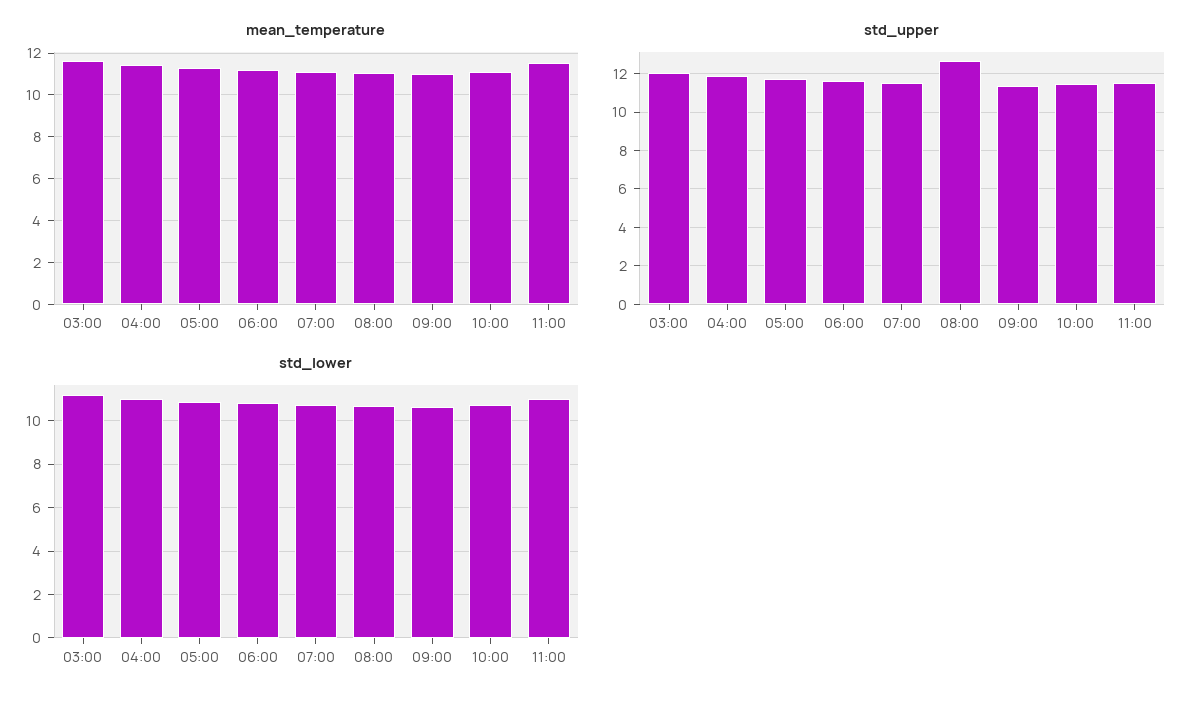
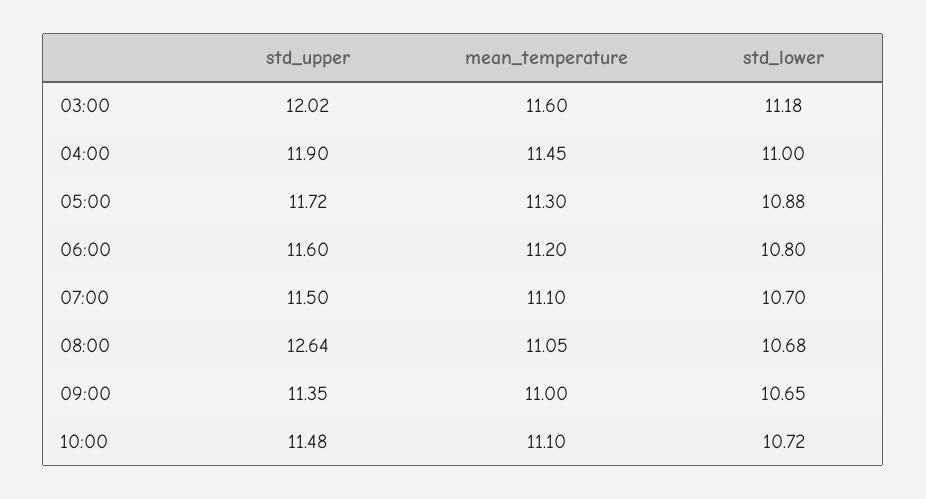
  {
    "mean_temperature": {
      "03:00": 11.6,
      "04:00": 11.45,
      "05:00": 11.3,
      "06:00": 11.2,
      "07:00": 11.1,
      "08:00": 11.05,
      "09:00": 11,
-     "10:00": 11.1,
+     "10:00": 11.1
-     "11:00": 11.5
    },
    "std_upper": {
      "03:00": 12.02,
      "04:00": 11.9,
      "05:00": 11.72,
      "06:00": 11.6,
      "07:00": 11.5,
      "08:00": 12.64,
      "09:00": 11.35,
-     "10:00": 11.48,
+     "10:00": 11.48
-     "11:00": 11.5
    },
    "std_lower": {
      "03:00": 11.18,
      "04:00": 11,
      "05:00": 10.88,
      "06:00": 10.8,
      "07:00": 10.7,
      "08:00": 10.68,
      "09:00": 10.65,
-     "10:00": 10.72,
+     "10:00": 10.72
-     "11:00": 11
    }
  }

